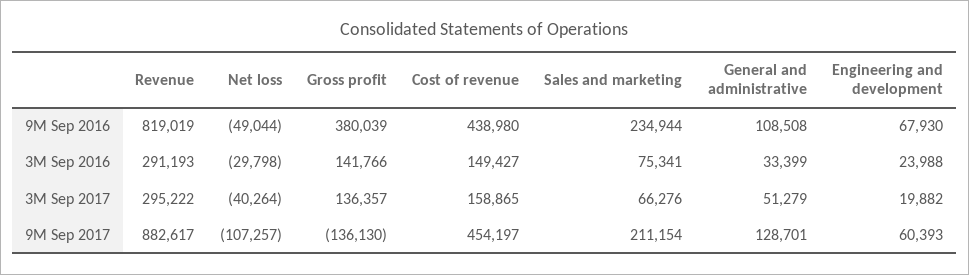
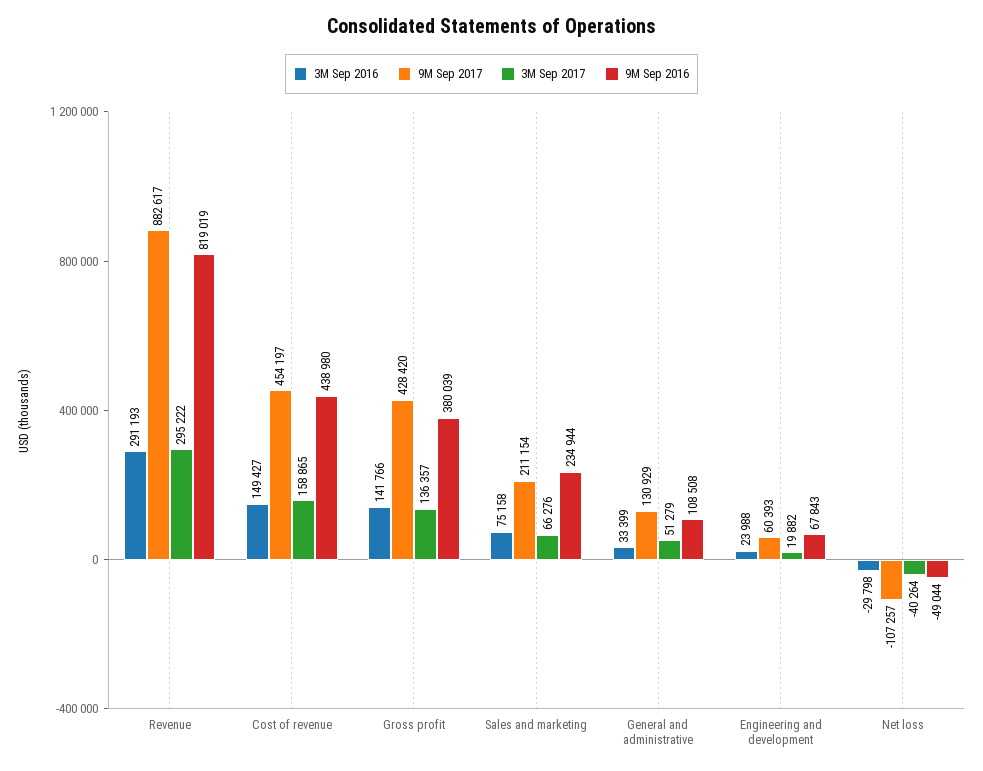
  {
    "9M Sep 2016": {
      "Revenue": 819019,
      "Net loss": -49044,
      "Gross profit": 380039,
      "Cost of revenue": 438980,
      "Sales and marketing": 234944,
      "General and administrative": 108508,
-     "Engineering and development": 67930
+     "Engineering and development": 67843
    },
    "3M Sep 2016": {
      "Revenue": 291193,
      "Net loss": -29798,
      "Gross profit": 141766,
      "Cost of revenue": 149427,
-     "Sales and marketing": 75341,
+     "Sales and marketing": 75158,
      "General and administrative": 33399,
      "Engineering and development": 23988
    },
    "3M Sep 2017": {
      "Revenue": 295222,
      "Net loss": -40264,
      "Gross profit": 136357,
      "Cost of revenue": 158865,
      "Sales and marketing": 66276,
      "General and administrative": 51279,
      "Engineering and development": 19882
    },
    "9M Sep 2017": {
      "Revenue": 882617,
      "Net loss": -107257,
-     "Gross profit": -136130,
+     "Gross profit": 428420,
      "Cost of revenue": 454197,
      "Sales and marketing": 211154,
-     "General and administrative": 128701,
+     "General and administrative": 130929,
      "Engineering and development": 60393
    }
  }

